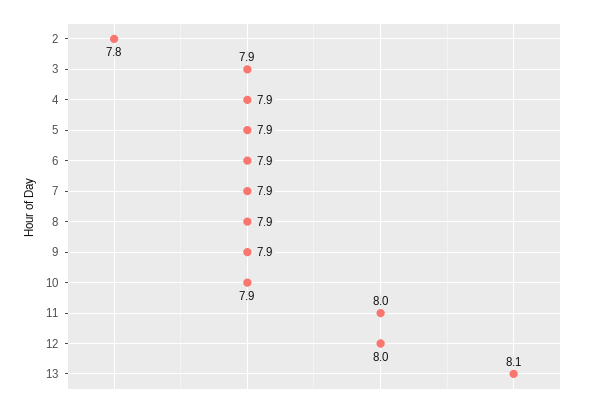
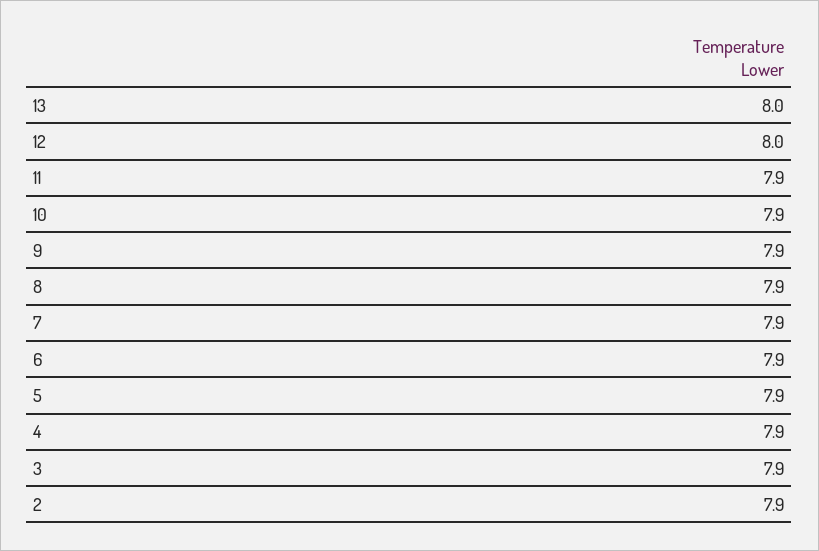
  {
-   "2": 7.8,
+   "2": 7.9,
    "3": 7.9,
    "4": 7.9,
    "5": 7.9,
    "6": 7.9,
    "7": 7.9,
    "8": 7.9,
    "9": 7.9,
    "10": 7.9,
-   "11": 8,
+   "11": 7.9,
    "12": 8,
-   "13": 8.1
+   "13": 8
  }

